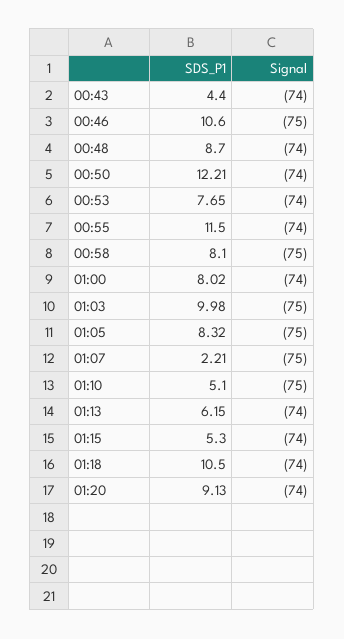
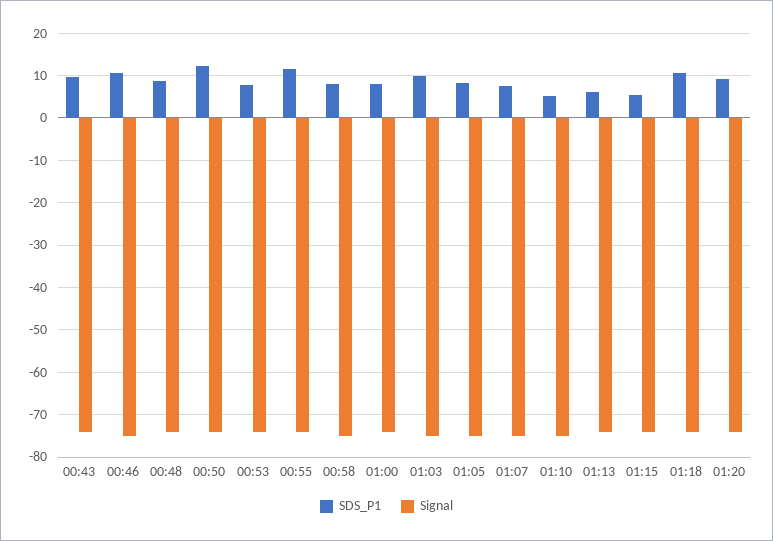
  {
    "SDS_P1": {
-     "00:43": 4.4,
+     "00:43": 10,
      "00:46": 10.6,
      "00:48": 8.7,
      "00:50": 12.21,
      "00:53": 7.65,
      "00:55": 11.5,
      "00:58": 8.1,
      "01:00": 8.02,
      "01:03": 9.98,
      "01:05": 8.32,
-     "01:07": 2.21,
+     "01:07": 8,
      "01:10": 5.1,
      "01:13": 6.15,
      "01:15": 5.3,
      "01:18": 10.5,
      "01:20": 9.13
    },
    "Signal": {
      "00:43": -74,
      "00:46": -75,
      "00:48": -74,
      "00:50": -74,
      "00:53": -74,
      "00:55": -74,
      "00:58": -75,
      "01:00": -74,
      "01:03": -75,
      "01:05": -75,
      "01:07": -75,
      "01:10": -75,
      "01:13": -74,
      "01:15": -74,
      "01:18": -74,
      "01:20": -74
    }
  }

